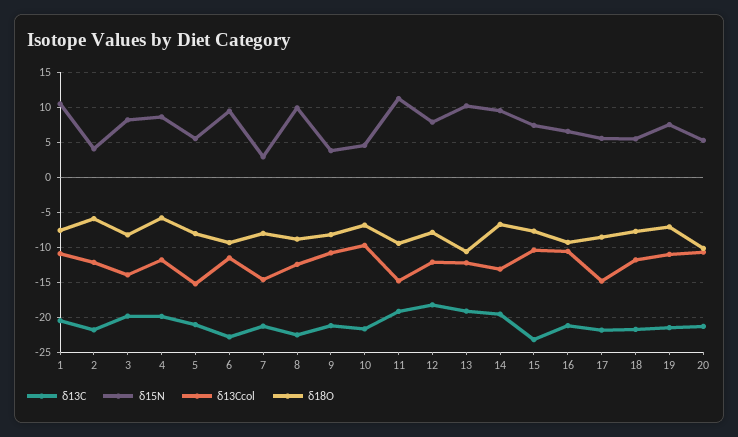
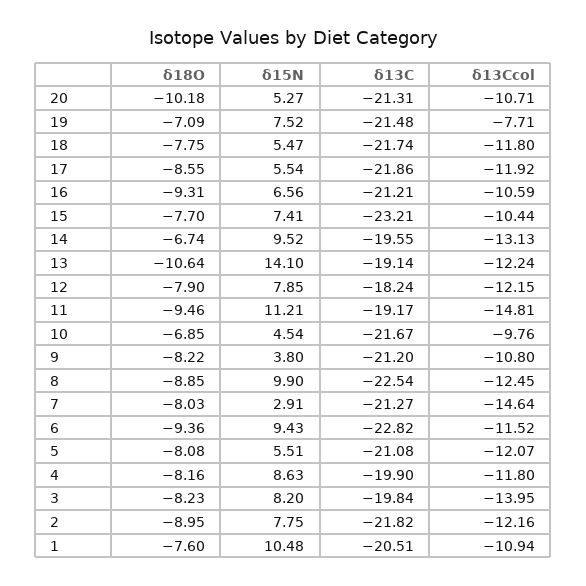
  {
    "δ13C": {
      "1": -20.51,
      "2": -21.82,
      "3": -19.84,
      "4": -19.9,
      "5": -21.08,
      "6": -22.82,
      "7": -21.27,
      "8": -22.54,
      "9": -21.2,
      "10": -21.67,
      "11": -19.17,
      "12": -18.24,
      "13": -19.14,
      "14": -19.55,
      "15": -23.21,
      "16": -21.21,
      "17": -21.86,
      "18": -21.74,
      "19": -21.48,
      "20": -21.31
    },
    "δ15N": {
      "1": 10.48,
-     "2": 4,
+     "2": 7.75,
      "3": 8.2,
      "4": 8.63,
      "5": 5.51,
      "6": 9.43,
      "7": 2.91,
      "8": 9.9,
      "9": 3.8,
      "10": 4.54,
      "11": 11.21,
      "12": 7.85,
-     "13": 10,
+     "13": 14.1,
      "14": 9.52,
      "15": 7.41,
      "16": 6.56,
      "17": 5.54,
      "18": 5.47,
      "19": 7.52,
      "20": 5.27
    },
    "δ13Ccol": {
      "1": -10.94,
      "2": -12.16,
      "3": -13.95,
      "4": -11.8,
-     "5": -15,
+     "5": -12.07,
      "6": -11.52,
      "7": -14.64,
      "8": -12.45,
      "9": -10.8,
      "10": -9.76,
      "11": -14.81,
      "12": -12.15,
      "13": -12.24,
      "14": -13.13,
      "15": -10.44,
      "16": -10.59,
-     "17": -15,
+     "17": -11.92,
      "18": -11.8,
-     "19": -11,
+     "19": -7.71,
      "20": -10.71
    },
    "δ18O": {
      "1": -7.6,
-     "2": -6,
+     "2": -8.95,
      "3": -8.23,
-     "4": -6,
+     "4": -8.16,
      "5": -8.08,
      "6": -9.36,
      "7": -8.03,
      "8": -8.85,
      "9": -8.22,
      "10": -6.85,
      "11": -9.46,
      "12": -7.9,
      "13": -10.64,
      "14": -6.74,
      "15": -7.7,
      "16": -9.31,
      "17": -8.55,
      "18": -7.75,
      "19": -7.09,
      "20": -10.18
    }
  }

